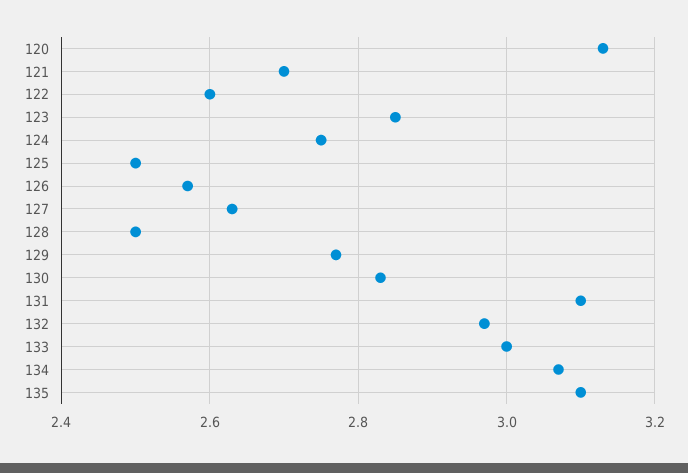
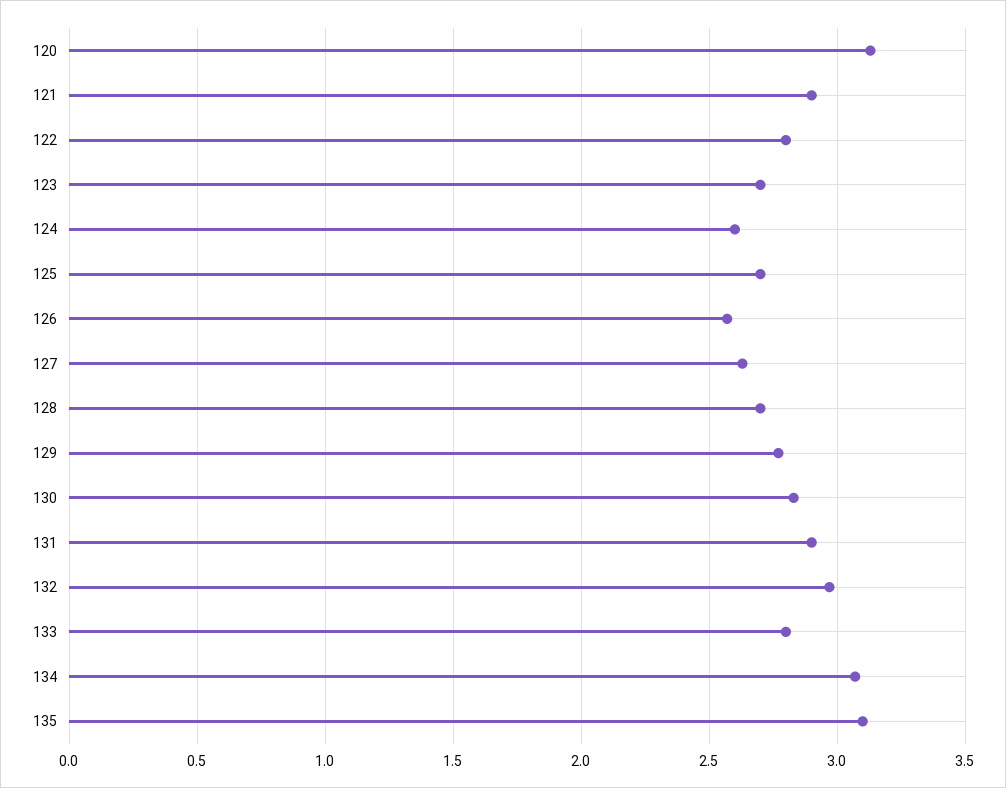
  {
    "120": 3.15,
-   "121": 2.7,
+   "121": 2.9,
-   "122": 2.6,
+   "122": 2.8,
-   "123": 2.85,
+   "123": 2.7,
-   "124": 2.75,
+   "124": 2.6,
-   "125": 2.5,
+   "125": 2.7,
    "126": 2.55,
    "127": 2.65,
-   "128": 2.5,
+   "128": 2.7,
    "129": 2.75,
    "130": 2.85,
-   "131": 3.1,
+   "131": 2.9,
    "132": 2.95,
-   "133": 3,
+   "133": 2.8,
    "134": 3.05,
    "135": 3.1
  }

